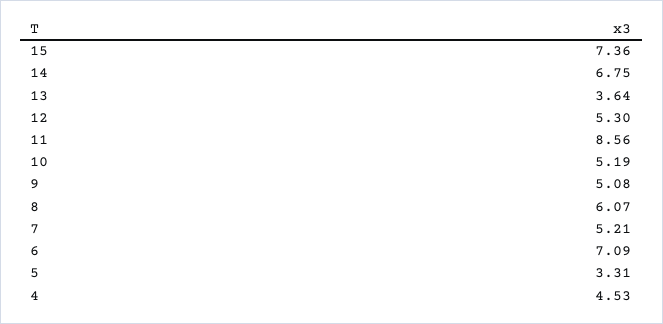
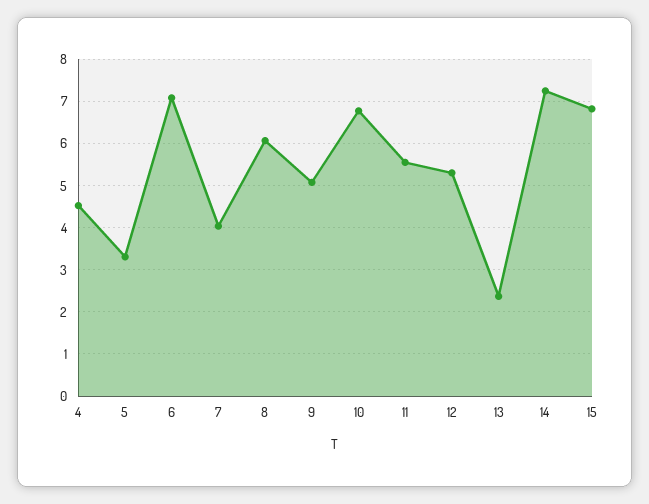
  {
-   "15": 7.36,
+   "15": 6.8,
-   "14": 6.75,
+   "14": 7.2,
-   "13": 3.64,
+   "13": 2.4,
    "12": 5.3,
-   "11": 8.56,
+   "11": 5.6,
-   "10": 5.19,
+   "10": 6.8,
    "9": 5.08,
    "8": 6.07,
-   "7": 5.21,
+   "7": 4,
    "6": 7.09,
    "5": 3.31,
    "4": 4.53
  }

